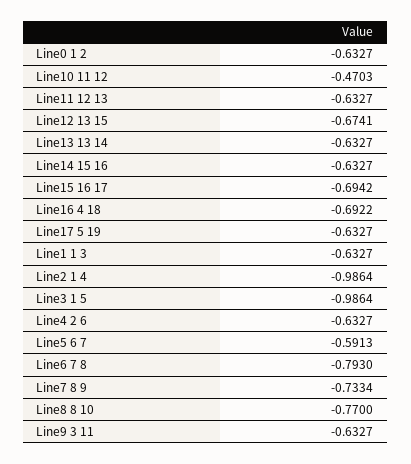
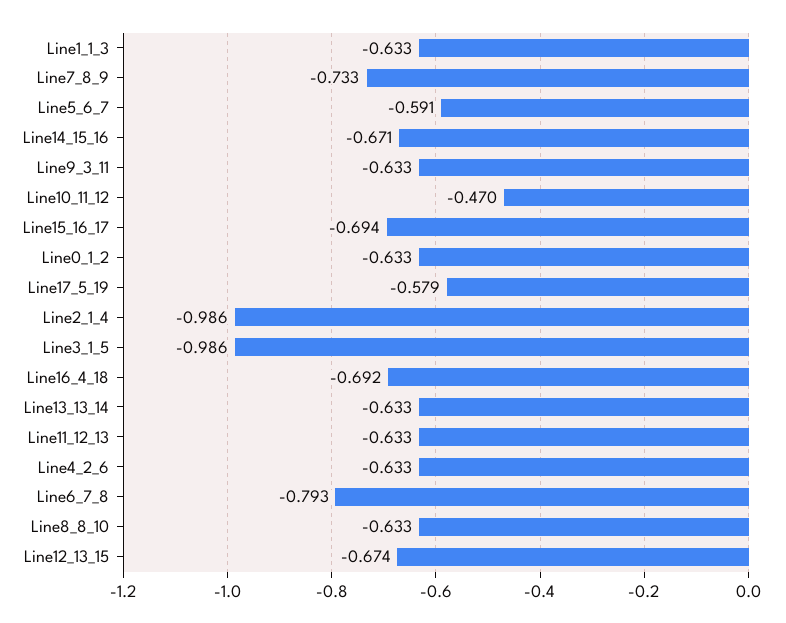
  {
    "Line0 1 2": -0.6327,
    "Line10 11 12": -0.4703,
    "Line11 12 13": -0.6327,
    "Line12 13 15": -0.6741,
    "Line13 13 14": -0.6327,
-   "Line14 15 16": -0.6327,
+   "Line14 15 16": -0.671,
    "Line15 16 17": -0.6942,
    "Line16 4 18": -0.6922,
-   "Line17 5 19": -0.6327,
+   "Line17 5 19": -0.579,
    "Line1 1 3": -0.6327,
    "Line2 1 4": -0.9864,
    "Line3 1 5": -0.9864,
    "Line4 2 6": -0.6327,
    "Line5 6 7": -0.5913,
    "Line6 7 8": -0.793,
    "Line7 8 9": -0.7334,
-   "Line8 8 10": -0.77,
+   "Line8 8 10": -0.633,
    "Line9 3 11": -0.6327
  }

